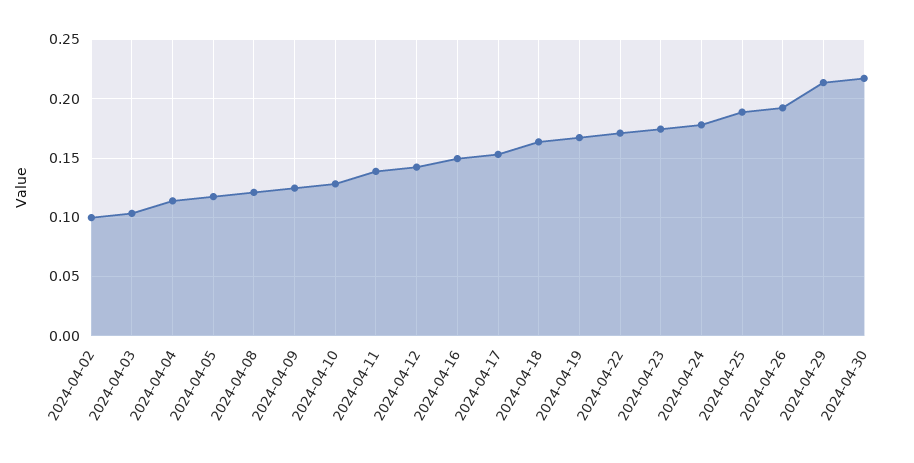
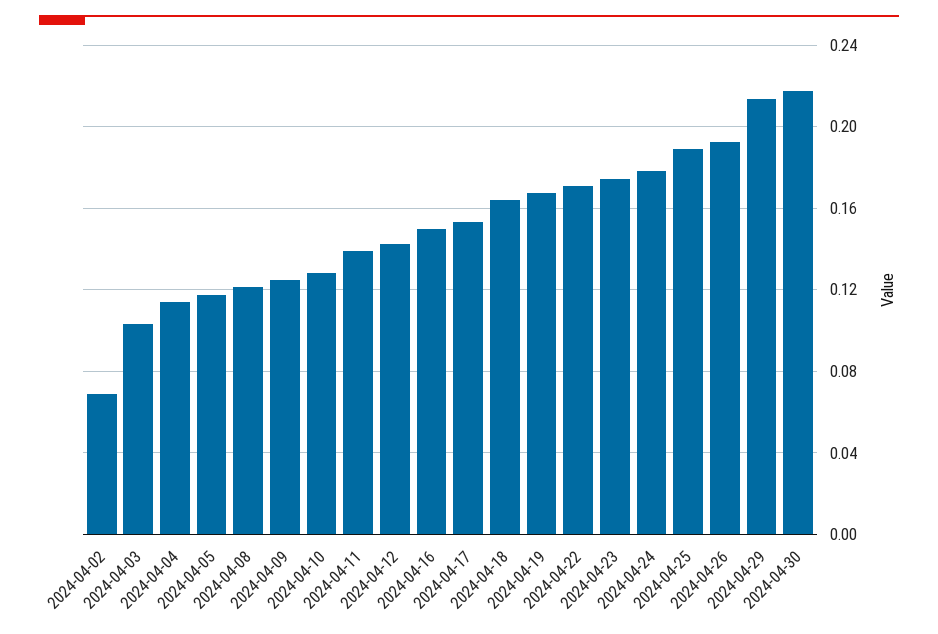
  {
-   "2024-04-02": 0.1,
+   "2024-04-02": 0.07,
    "2024-04-03": 0.105,
    "2024-04-04": 0.115,
    "2024-04-05": 0.12,
    "2024-04-08": 0.12,
    "2024-04-09": 0.125,
    "2024-04-10": 0.13,
    "2024-04-11": 0.14,
    "2024-04-12": 0.145,
    "2024-04-16": 0.15,
    "2024-04-17": 0.155,
    "2024-04-18": 0.165,
    "2024-04-19": 0.165,
    "2024-04-22": 0.17,
    "2024-04-23": 0.175,
    "2024-04-24": 0.18,
    "2024-04-25": 0.19,
    "2024-04-26": 0.19,
    "2024-04-29": 0.215,
    "2024-04-30": 0.215
  }

